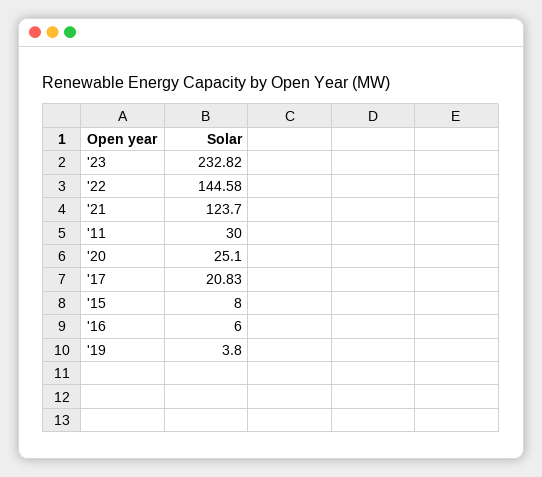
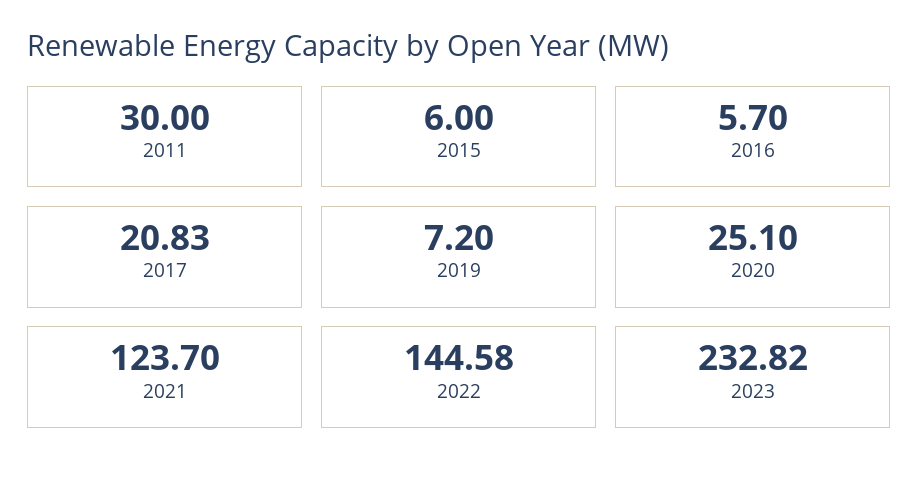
  {
    "'23": 232.82,
    "'22": 144.58,
    "'21": 123.7,
    "'11": 30,
    "'20": 25.1,
    "'17": 20.83,
-   "'15": 8,
+   "'15": 6,
-   "'16": 6,
+   "'16": 5.7,
-   "'19": 3.8
+   "'19": 7.2
  }

